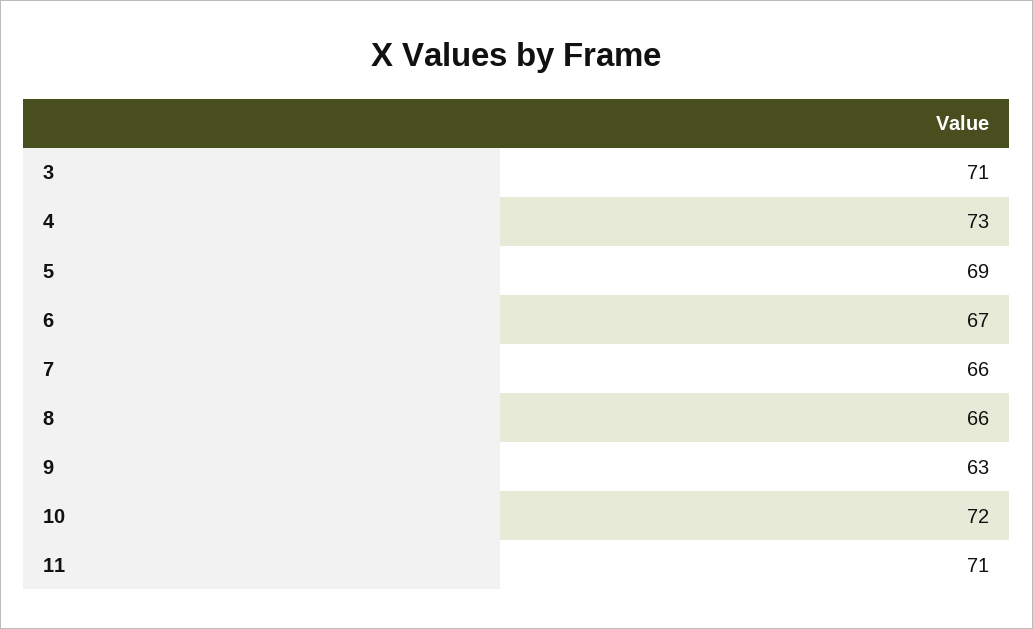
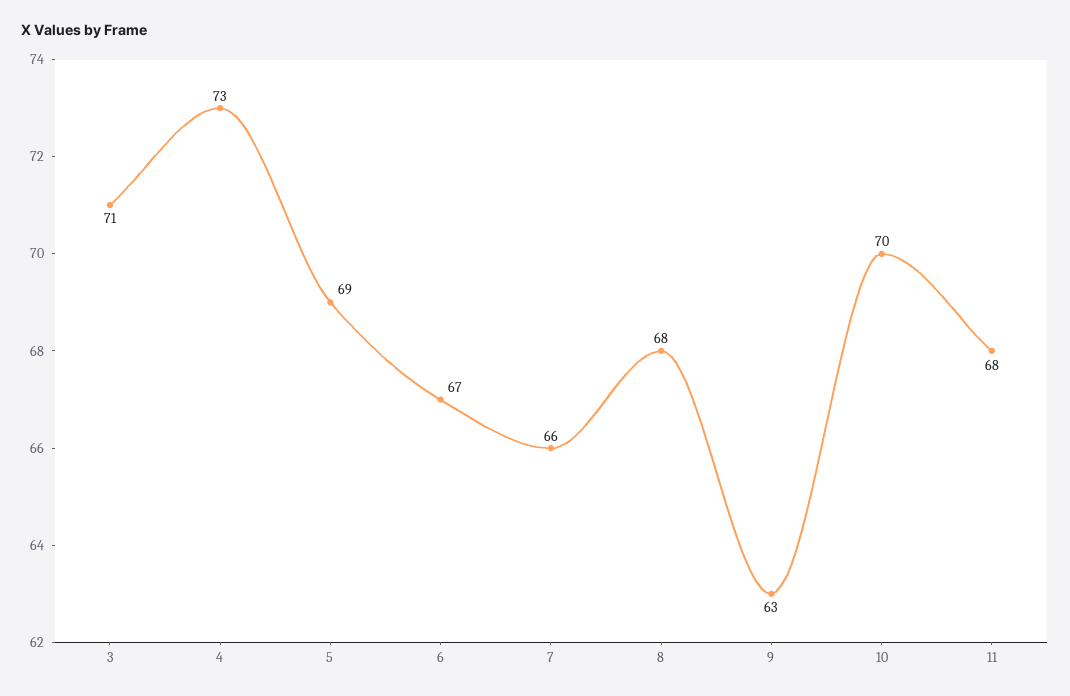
  {
    "3": 71,
    "4": 73,
    "5": 69,
    "6": 67,
    "7": 66,
-   "8": 66,
+   "8": 68,
    "9": 63,
-   "10": 72,
+   "10": 70,
-   "11": 71
+   "11": 68
  }

